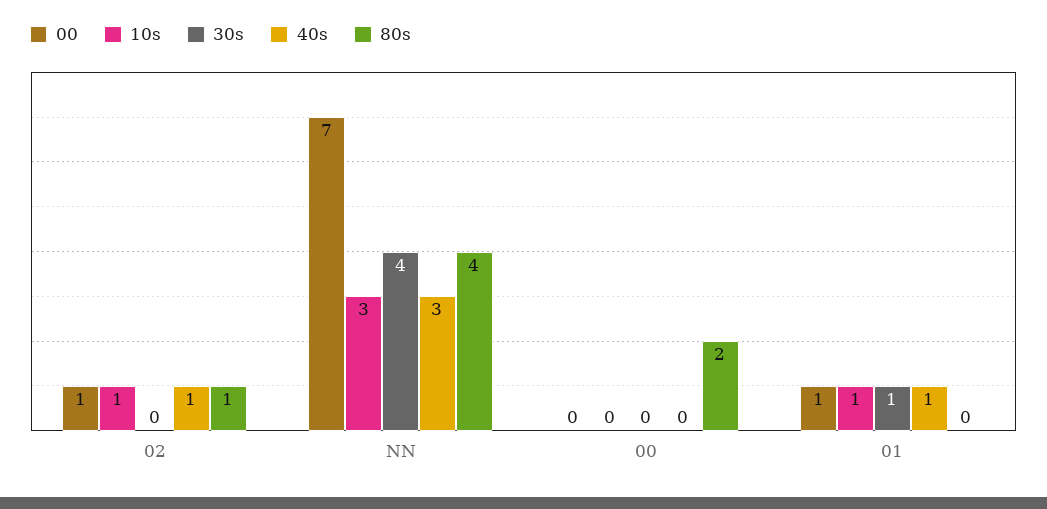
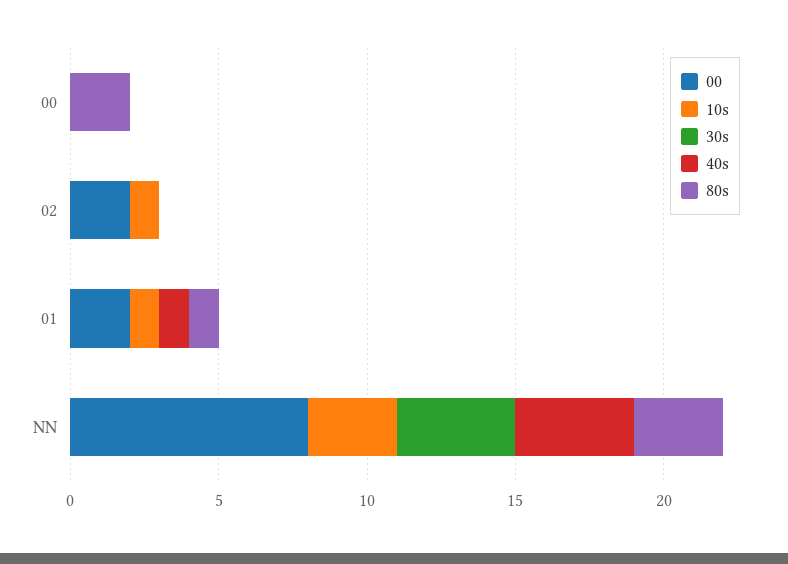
  {
    "00": {
-     "02": 1,
+     "02": 2,
-     "NN": 7,
+     "NN": 8,
      "00": 0,
-     "01": 1
+     "01": 2
    },
    "10s": {
      "02": 1,
      "NN": 3,
      "00": 0,
      "01": 1
    },
    "30s": {
      "02": 0,
      "NN": 4,
      "00": 0,
-     "01": 1
+     "01": 0
    },
    "40s": {
-     "02": 1,
+     "02": 0,
-     "NN": 3,
+     "NN": 4,
      "00": 0,
      "01": 1
    },
    "80s": {
-     "02": 1,
+     "02": 0,
-     "NN": 4,
+     "NN": 3,
      "00": 2,
-     "01": 0
+     "01": 1
    }
  }

